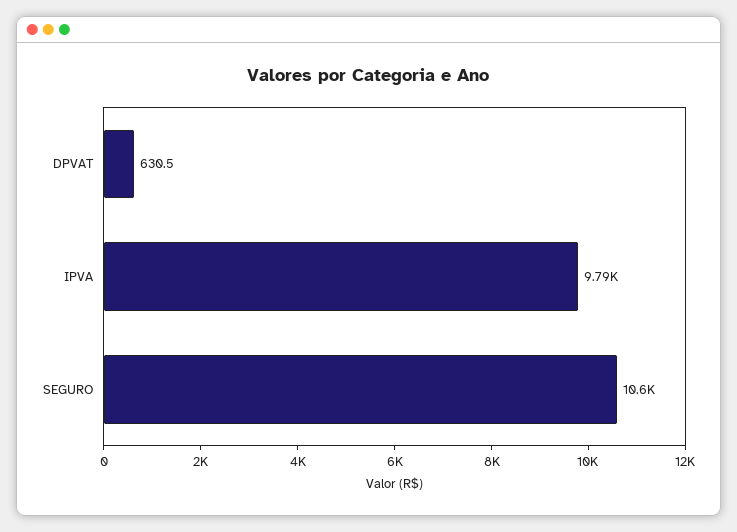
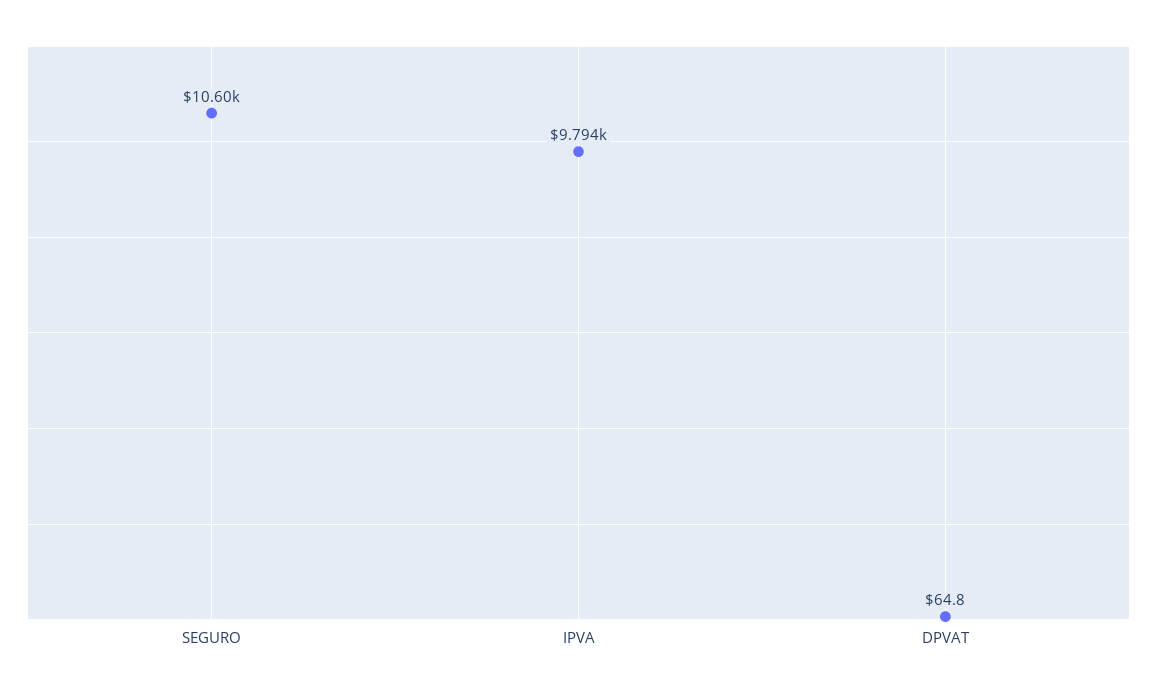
  {
-   "DPVAT": 630.5,
+   "DPVAT": 64.8,
    "IPVA": 9794,
    "SEGURO": 10600
  }

